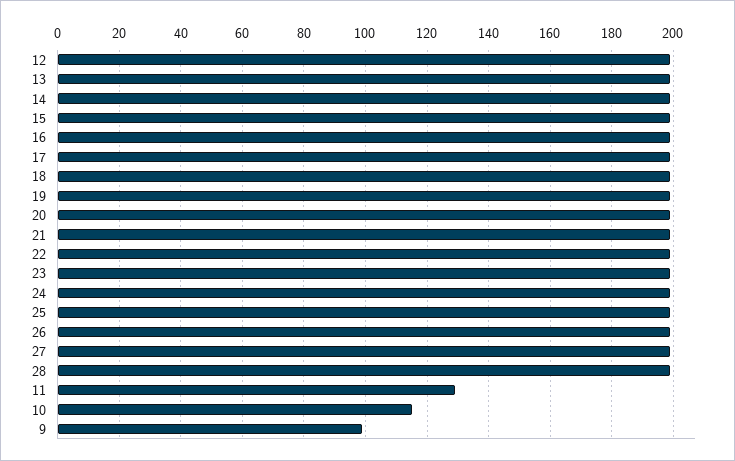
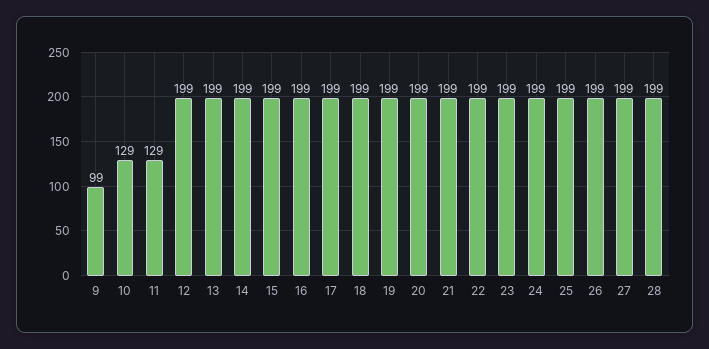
  {
    "12": 199,
    "13": 199,
    "14": 199,
    "15": 199,
    "16": 199,
    "17": 199,
    "18": 199,
    "19": 199,
    "20": 199,
    "21": 199,
    "22": 199,
    "23": 199,
    "24": 199,
    "25": 199,
    "26": 199,
    "27": 199,
    "28": 199,
    "11": 129,
-   "10": 115,
+   "10": 129,
    "9": 99
  }

